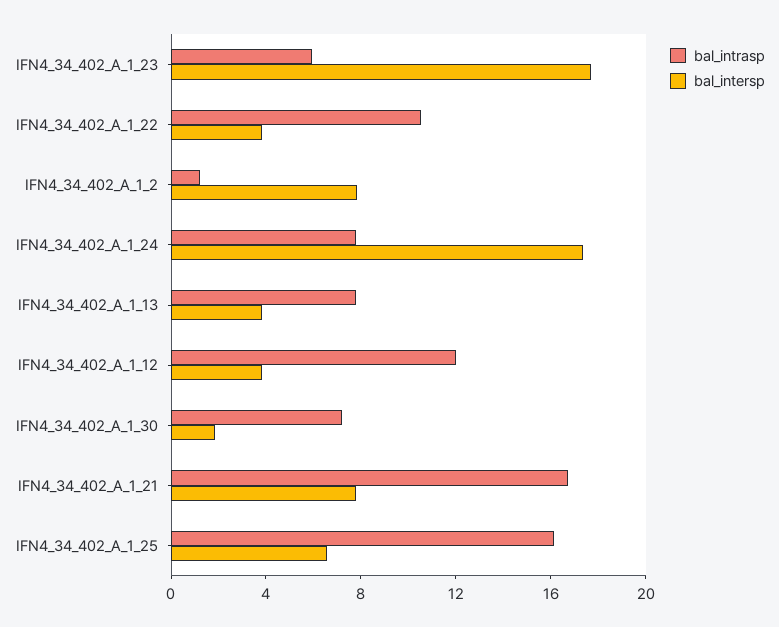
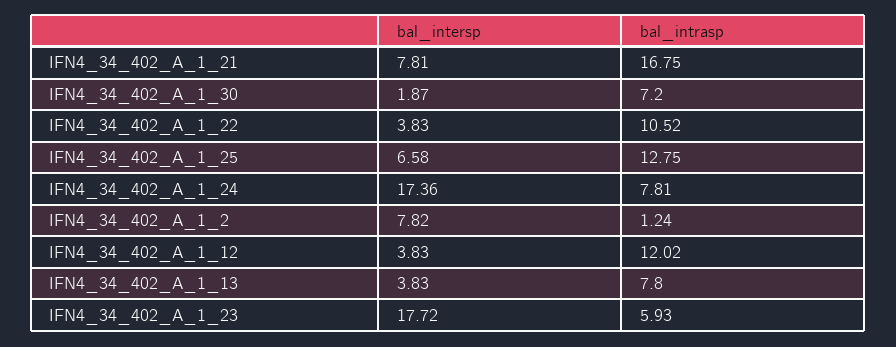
  {
    "bal_intrasp": {
      "IFN4_34_402_A_1_23": 5.93,
      "IFN4_34_402_A_1_22": 10.52,
      "IFN4_34_402_A_1_2": 1.24,
      "IFN4_34_402_A_1_24": 7.81,
      "IFN4_34_402_A_1_13": 7.8,
      "IFN4_34_402_A_1_12": 12.02,
      "IFN4_34_402_A_1_30": 7.2,
      "IFN4_34_402_A_1_21": 16.75,
-     "IFN4_34_402_A_1_25": 16
+     "IFN4_34_402_A_1_25": 12.75
    },
    "bal_intersp": {
      "IFN4_34_402_A_1_23": 17.72,
      "IFN4_34_402_A_1_22": 3.83,
      "IFN4_34_402_A_1_2": 7.82,
      "IFN4_34_402_A_1_24": 17.36,
      "IFN4_34_402_A_1_13": 3.83,
      "IFN4_34_402_A_1_12": 3.83,
      "IFN4_34_402_A_1_30": 1.87,
      "IFN4_34_402_A_1_21": 7.81,
      "IFN4_34_402_A_1_25": 6.58
    }
  }

